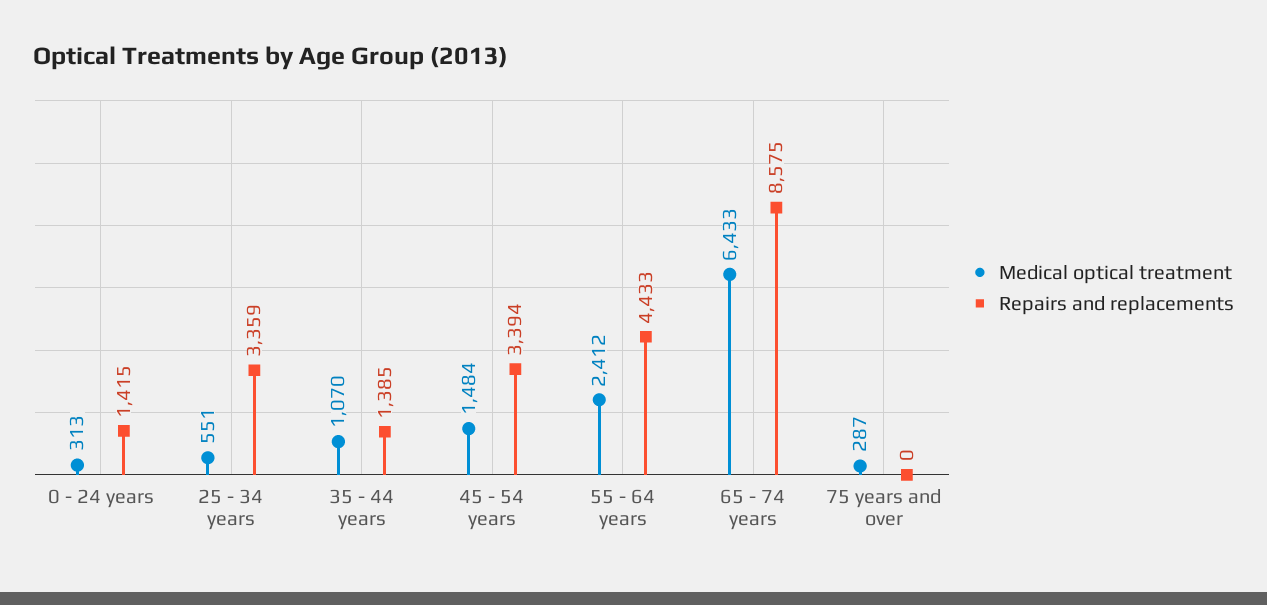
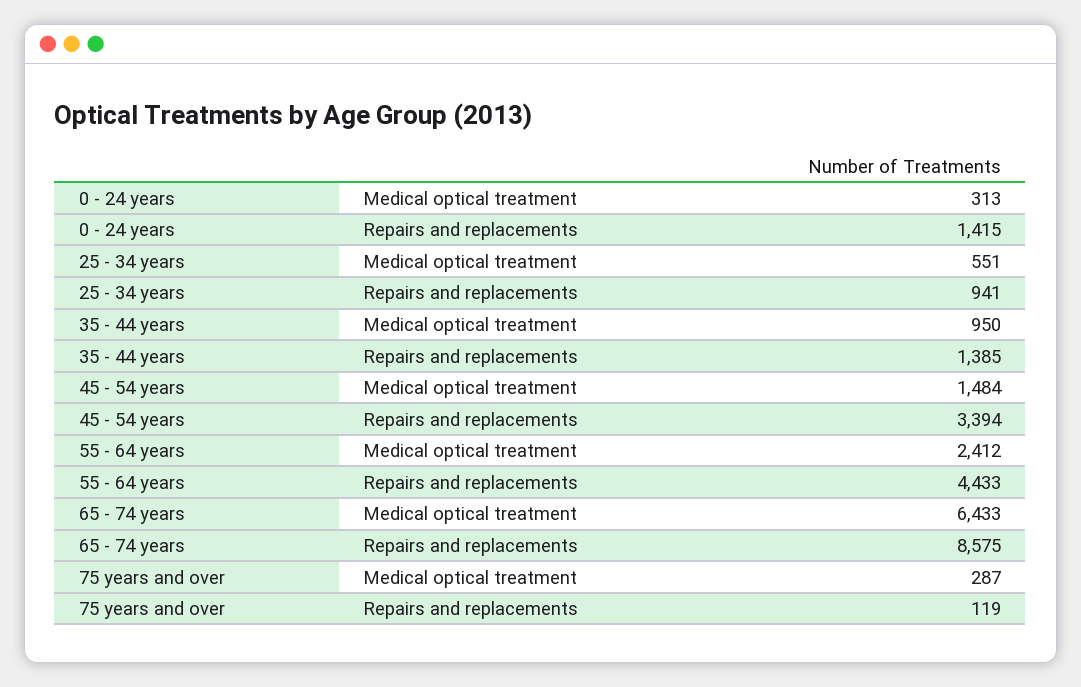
  {
    "Medical optical treatment": {
      "0 - 24 years": 313,
      "25 - 34 years": 551,
-     "35 - 44 years": 1070,
+     "35 - 44 years": 950,
      "45 - 54 years": 1484,
      "55 - 64 years": 2412,
      "65 - 74 years": 6433,
      "75 years and over": 287
    },
    "Repairs and replacements": {
      "0 - 24 years": 1415,
-     "25 - 34 years": 3359,
+     "25 - 34 years": 941,
      "35 - 44 years": 1385,
      "45 - 54 years": 3394,
      "55 - 64 years": 4433,
      "65 - 74 years": 8575,
-     "75 years and over": 0
+     "75 years and over": 119
    }
  }

